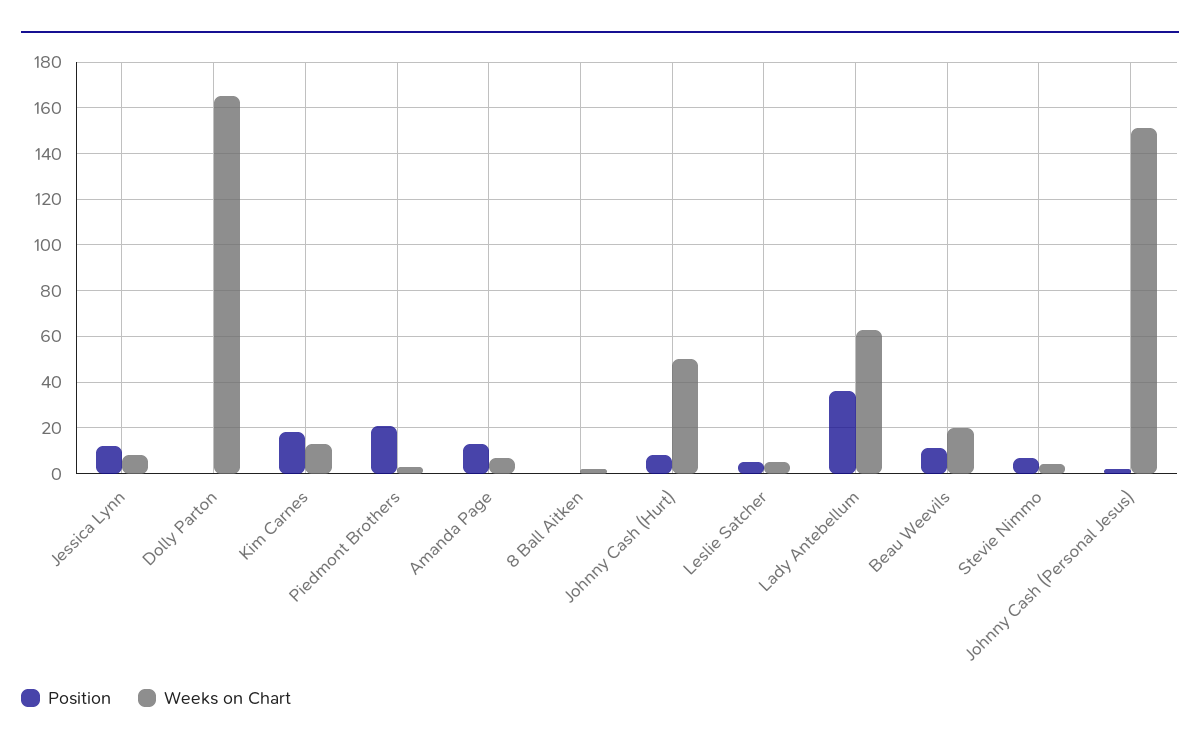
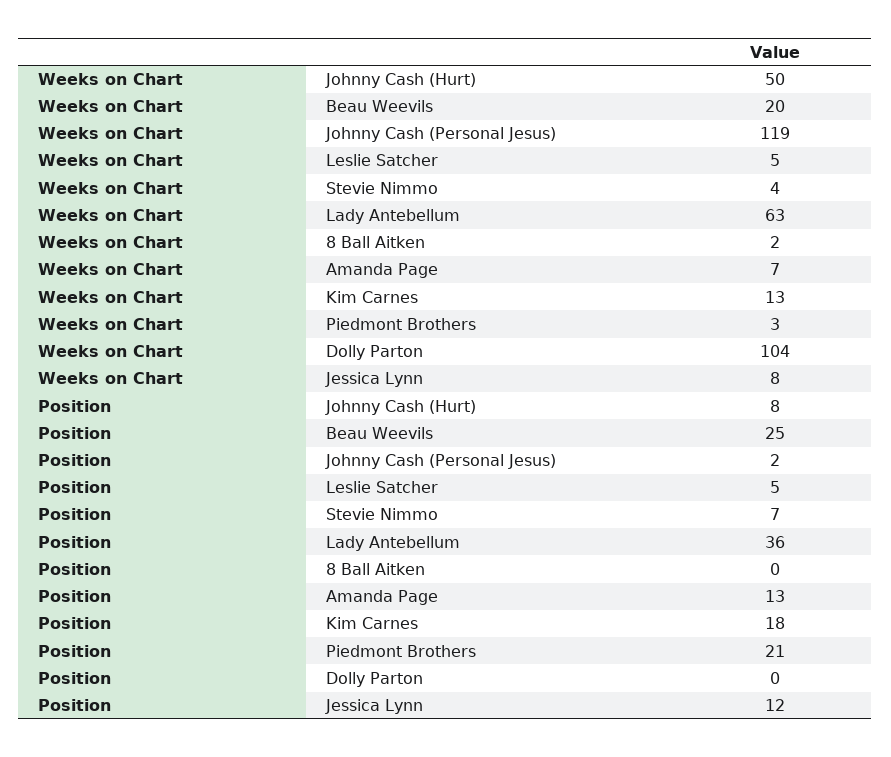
  {
    "Position": {
      "Jessica Lynn": 12,
      "Dolly Parton": 0,
      "Kim Carnes": 18,
      "Piedmont Brothers": 21,
      "Amanda Page": 13,
      "8 Ball Aitken": 0,
      "Johnny Cash (Hurt)": 8,
      "Leslie Satcher": 5,
      "Lady Antebellum": 36,
-     "Beau Weevils": 10,
+     "Beau Weevils": 25,
      "Stevie Nimmo": 7,
      "Johnny Cash (Personal Jesus)": 2
    },
    "Weeks on Chart": {
      "Jessica Lynn": 8,
-     "Dolly Parton": 165,
+     "Dolly Parton": 104,
      "Kim Carnes": 13,
      "Piedmont Brothers": 3,
      "Amanda Page": 7,
      "8 Ball Aitken": 2,
      "Johnny Cash (Hurt)": 50,
      "Leslie Satcher": 5,
      "Lady Antebellum": 63,
      "Beau Weevils": 20,
      "Stevie Nimmo": 4,
-     "Johnny Cash (Personal Jesus)": 150
+     "Johnny Cash (Personal Jesus)": 119
    }
  }

